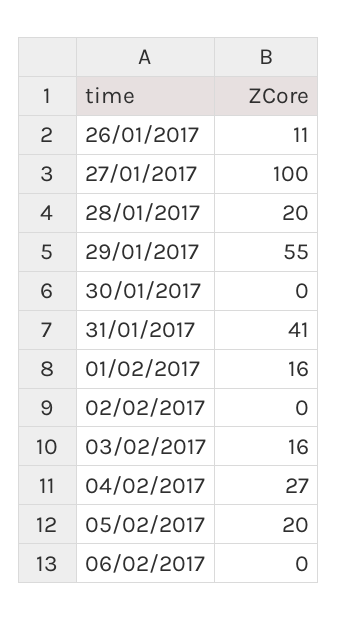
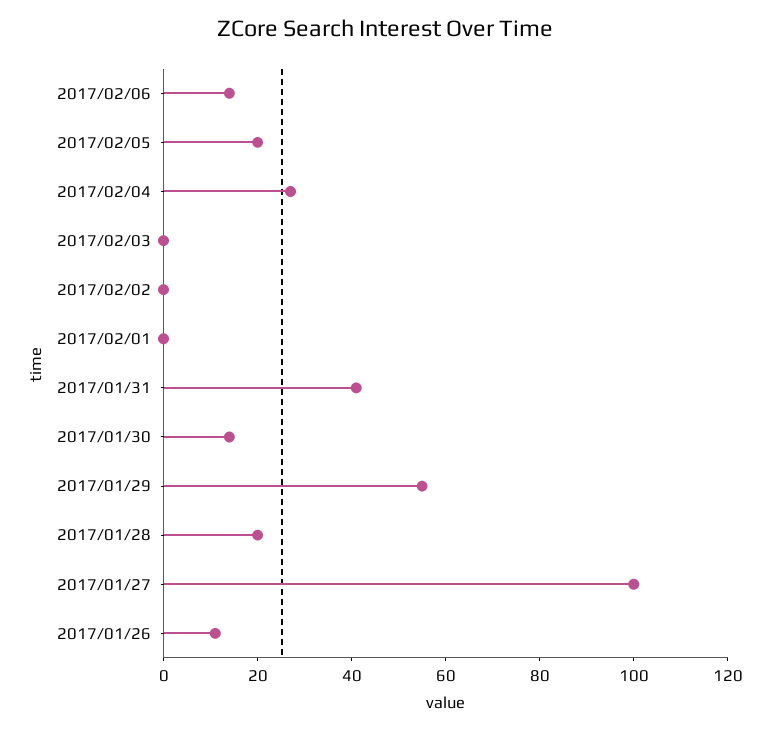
  {
    "26/01/2017": 11,
    "27/01/2017": 100,
    "28/01/2017": 20,
    "29/01/2017": 55,
-   "30/01/2017": 0,
+   "30/01/2017": 15,
    "31/01/2017": 41,
-   "01/02/2017": 16,
+   "01/02/2017": 0,
    "02/02/2017": 0,
-   "03/02/2017": 16,
+   "03/02/2017": 0,
    "04/02/2017": 27,
    "05/02/2017": 20,
-   "06/02/2017": 0
+   "06/02/2017": 15
  }

